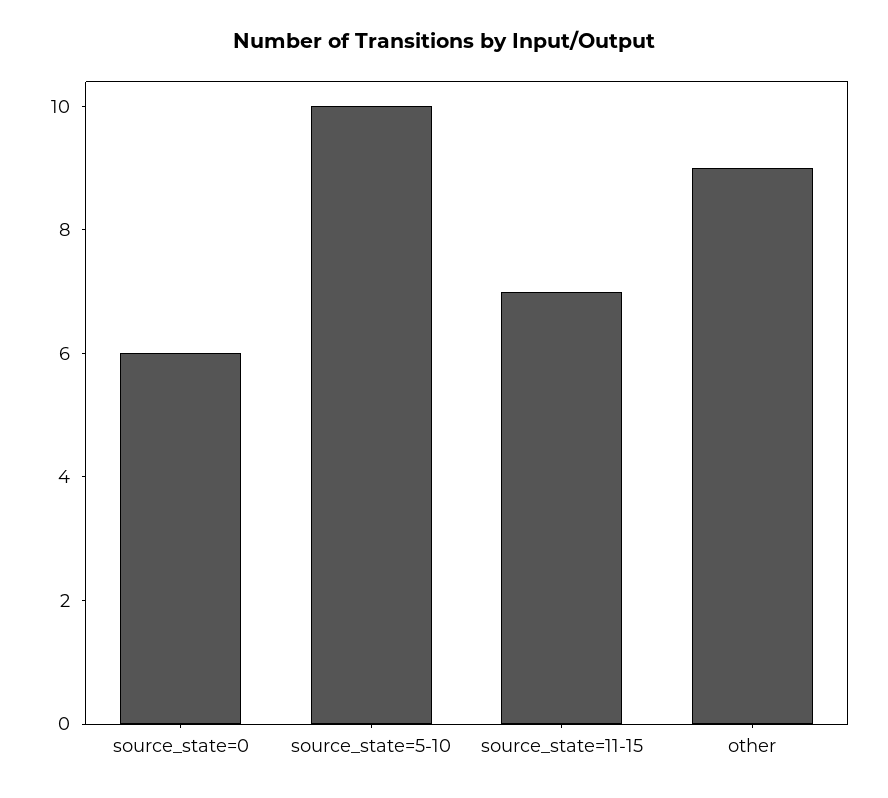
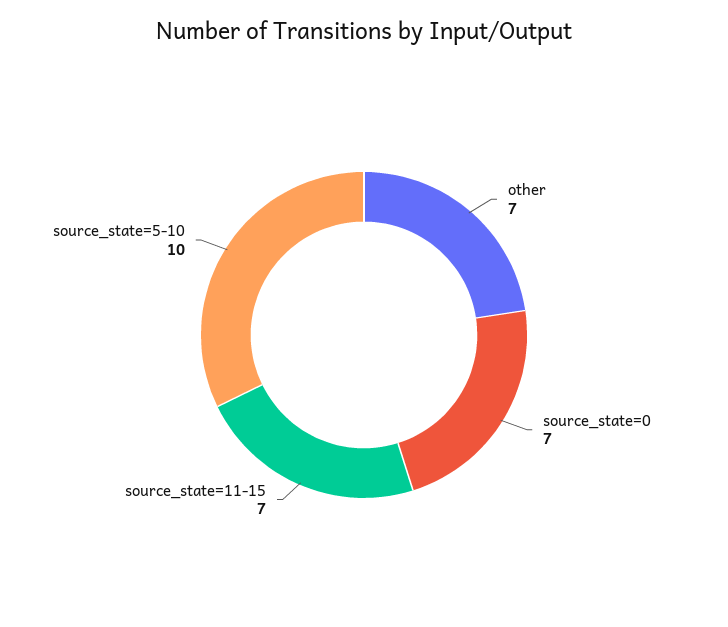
  {
-   "source_state=0": 6,
+   "source_state=0": 7,
    "source_state=5-10": 10,
    "source_state=11-15": 7,
-   "other": 9
+   "other": 7
  }

